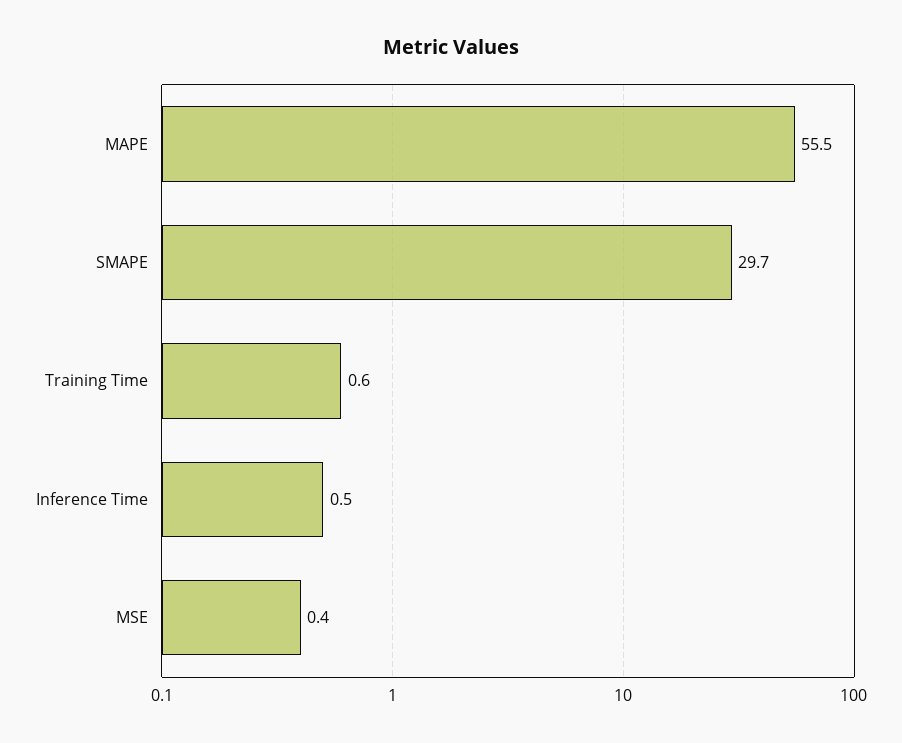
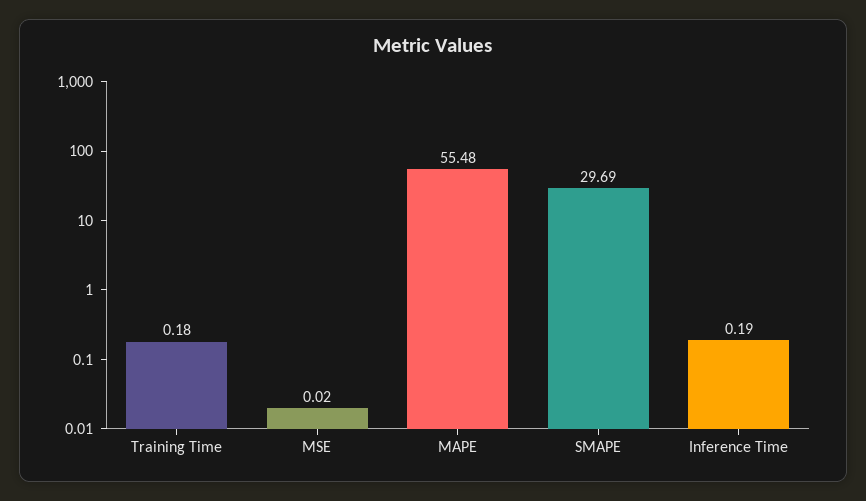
  {
    "MAPE": 55.48,
    "SMAPE": 29.69,
-   "Training Time": 0.6,
+   "Training Time": 0.18,
-   "Inference Time": 0.5,
+   "Inference Time": 0.19,
-   "MSE": 0.4
+   "MSE": 0.02
  }

